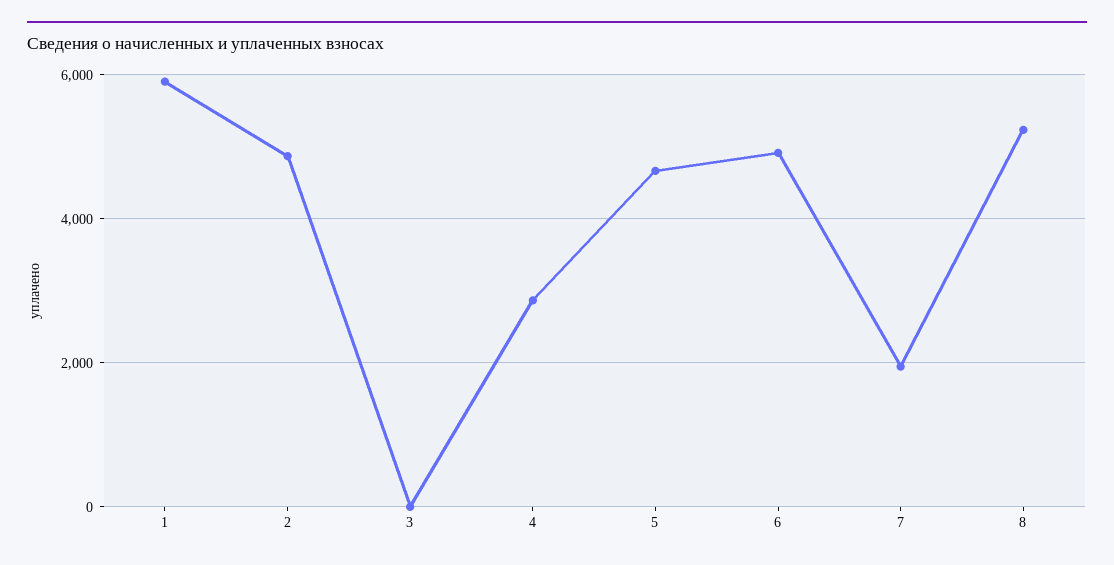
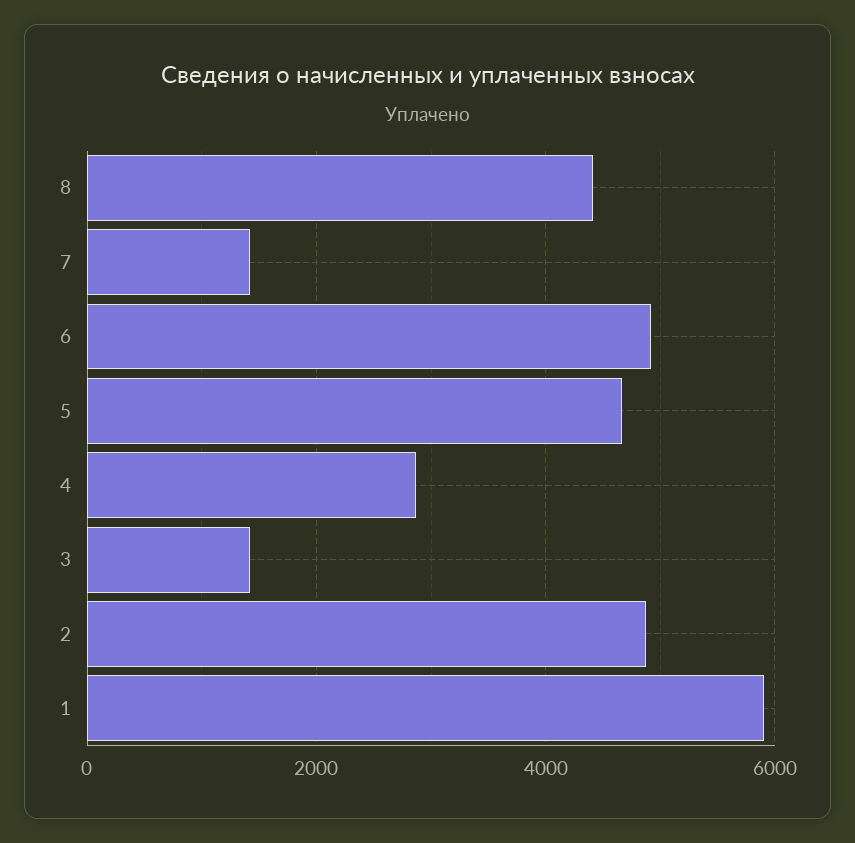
  {
    "1": 6000,
    "2": 4800,
-   "3": 0,
+   "3": 1400,
    "4": 2800,
    "5": 4600,
    "6": 5000,
-   "7": 2000,
+   "7": 1400,
-   "8": 5200
+   "8": 4400
  }

